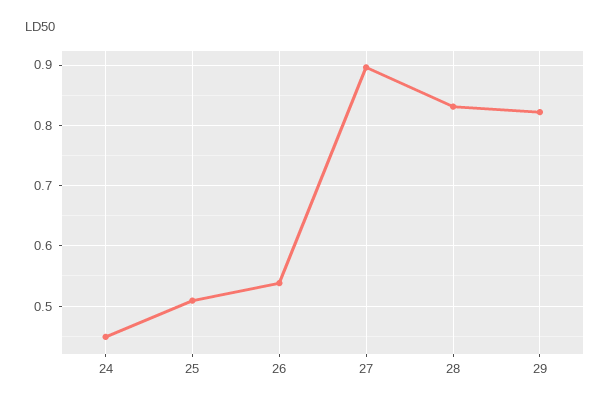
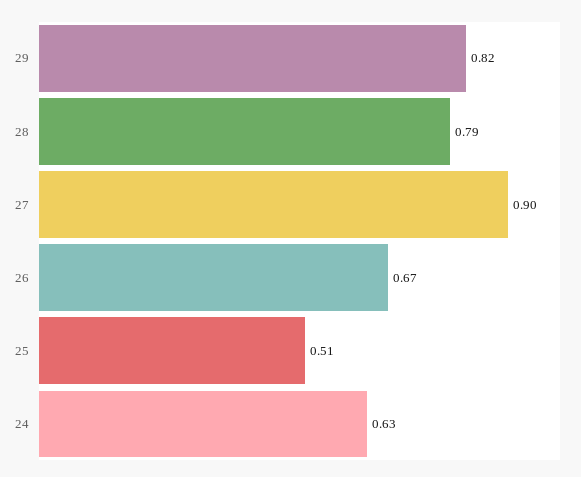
  {
-   "24": 0.45,
+   "24": 0.63,
    "25": 0.51,
-   "26": 0.54,
+   "26": 0.67,
    "27": 0.9,
-   "28": 0.83,
+   "28": 0.79,
    "29": 0.82
  }

